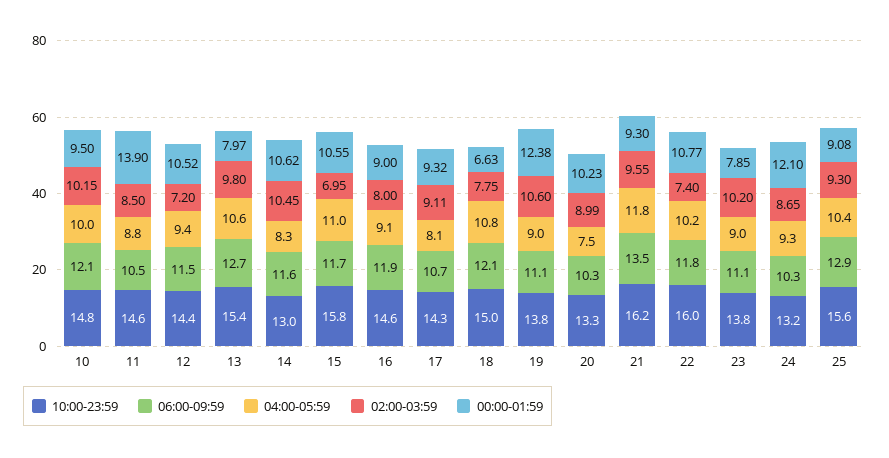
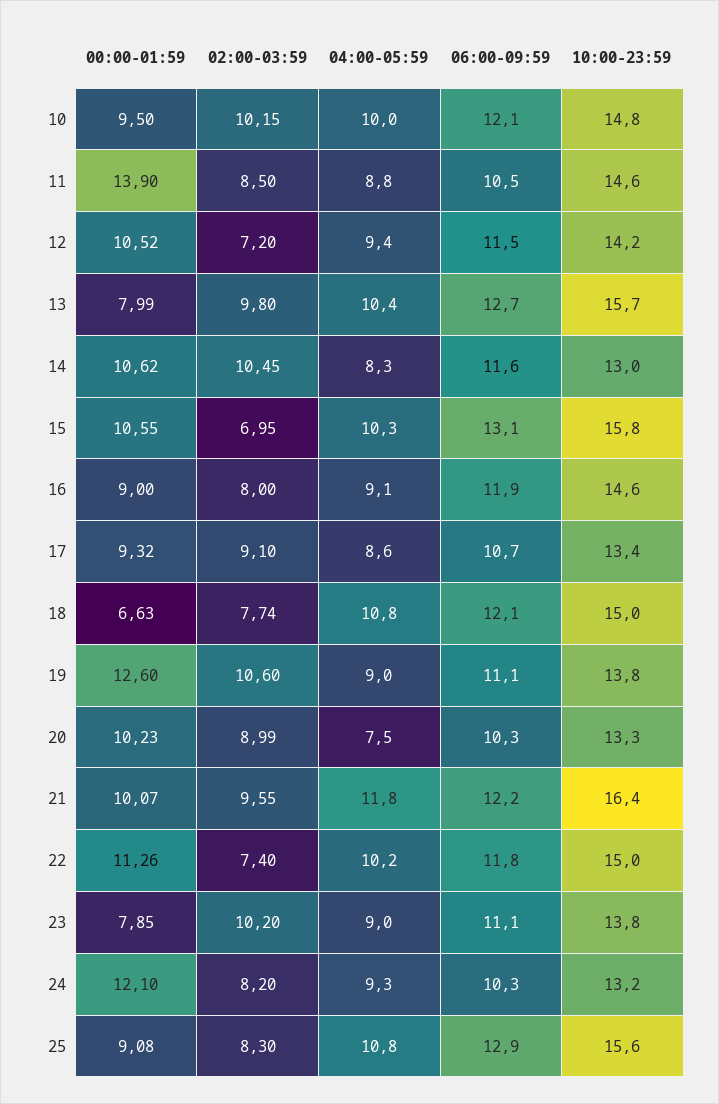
  {
    "10:00-23:59": {
      "10": 14.8,
      "11": 14.6,
-     "12": 14.4,
+     "12": 14.2,
-     "13": 15.4,
+     "13": 15.7,
      "14": 13,
      "15": 15.8,
      "16": 14.6,
-     "17": 14.3,
+     "17": 13.4,
      "18": 15,
      "19": 13.8,
      "20": 13.3,
-     "21": 16.2,
+     "21": 16.4,
-     "22": 16,
+     "22": 15,
      "23": 13.8,
      "24": 13.2,
      "25": 15.6
    },
    "06:00-09:59": {
      "10": 12.1,
      "11": 10.5,
      "12": 11.5,
      "13": 12.7,
      "14": 11.6,
-     "15": 11.7,
+     "15": 13.1,
      "16": 11.9,
      "17": 10.7,
      "18": 12.1,
      "19": 11.1,
      "20": 10.3,
-     "21": 13.5,
+     "21": 12.2,
      "22": 11.8,
      "23": 11.1,
      "24": 10.3,
      "25": 12.9
    },
    "04:00-05:59": {
      "10": 10,
      "11": 8.8,
      "12": 9.4,
-     "13": 10.6,
+     "13": 10.4,
      "14": 8.3,
-     "15": 11,
+     "15": 10.3,
      "16": 9.1,
-     "17": 8.1,
+     "17": 8.6,
      "18": 10.8,
      "19": 9,
      "20": 7.5,
      "21": 11.8,
      "22": 10.2,
      "23": 9,
      "24": 9.3,
-     "25": 10.4
+     "25": 10.8
    },
    "02:00-03:59": {
      "10": 10.15,
      "11": 8.5,
      "12": 7.2,
      "13": 9.8,
      "14": 10.45,
      "15": 6.95,
      "16": 8,
-     "17": 9.11,
+     "17": 9.1,
-     "18": 7.75,
+     "18": 7.74,
      "19": 10.6,
      "20": 8.99,
      "21": 9.55,
      "22": 7.4,
      "23": 10.2,
-     "24": 8.65,
+     "24": 8.2,
-     "25": 9.3
+     "25": 8.3
    },
    "00:00-01:59": {
      "10": 9.5,
      "11": 13.9,
      "12": 10.52,
-     "13": 7.97,
+     "13": 7.99,
      "14": 10.62,
      "15": 10.55,
      "16": 9,
      "17": 9.32,
      "18": 6.63,
-     "19": 12.38,
+     "19": 12.6,
      "20": 10.23,
-     "21": 9.3,
+     "21": 10.07,
-     "22": 10.77,
+     "22": 11.26,
      "23": 7.85,
      "24": 12.1,
      "25": 9.08
    }
  }

